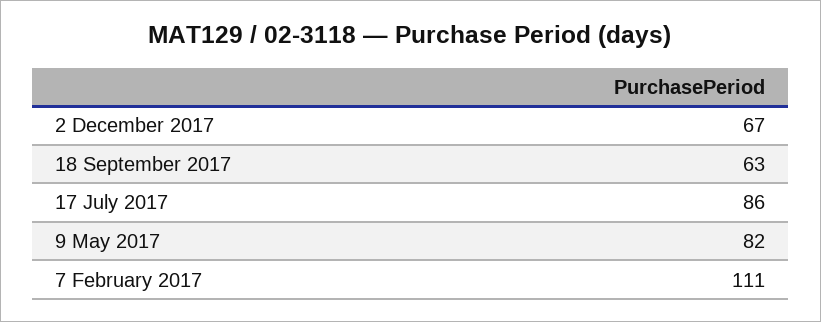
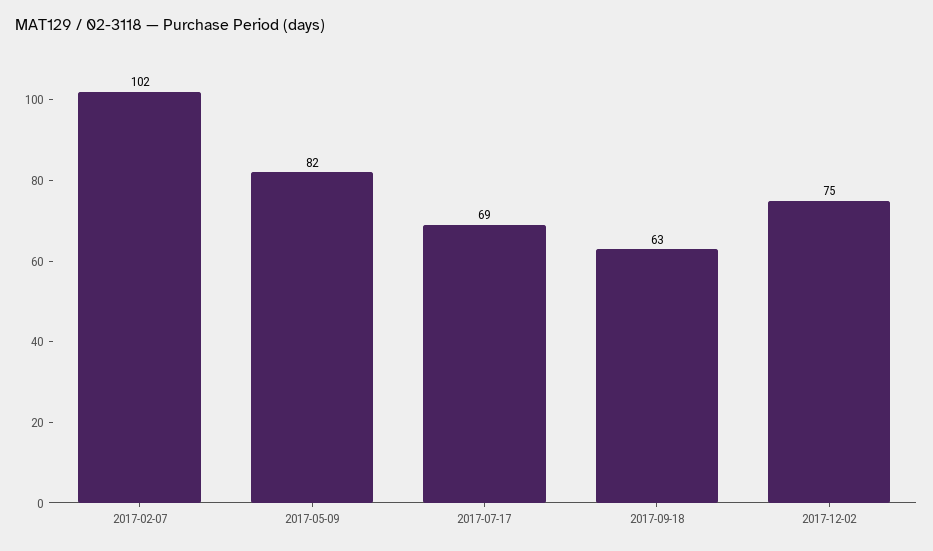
  {
-   "2 December 2017": 67,
+   "2 December 2017": 75,
    "18 September 2017": 63,
-   "17 July 2017": 86,
+   "17 July 2017": 69,
    "9 May 2017": 82,
-   "7 February 2017": 111
+   "7 February 2017": 102
  }

